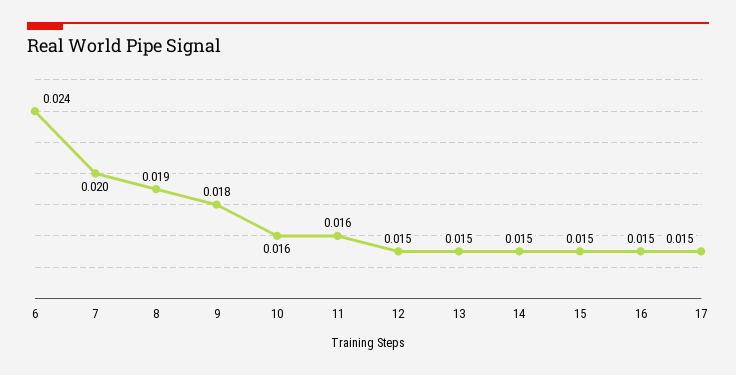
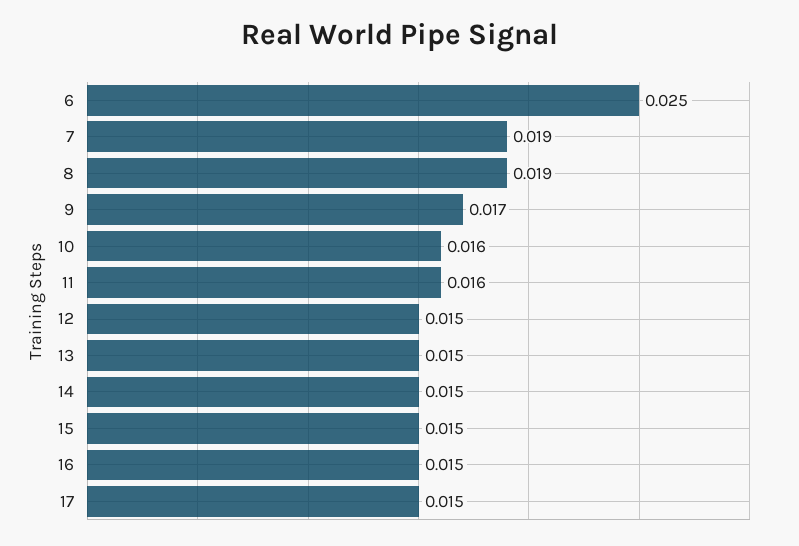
  {
-   "6": 0.024,
+   "6": 0.025,
-   "7": 0.02,
+   "7": 0.019,
    "8": 0.019,
-   "9": 0.018,
+   "9": 0.017,
    "10": 0.016,
    "11": 0.016,
    "12": 0.015,
    "13": 0.015,
    "14": 0.015,
    "15": 0.015,
    "16": 0.015,
    "17": 0.015
  }

